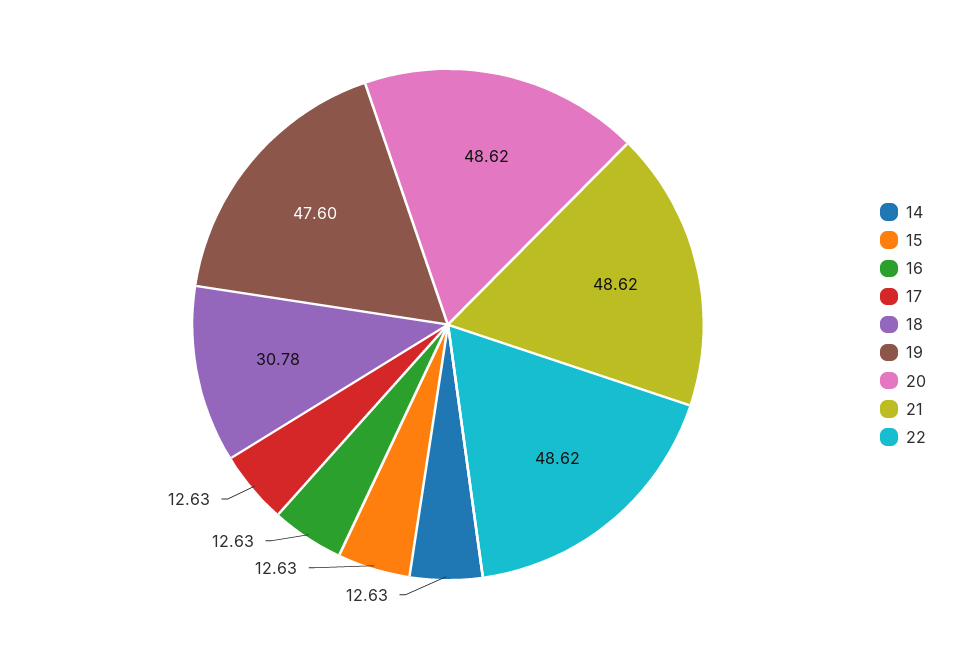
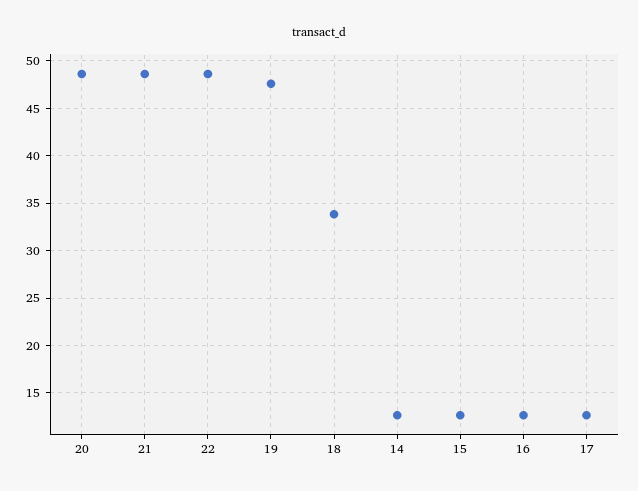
  {
    "14": 12.63,
    "15": 12.63,
    "16": 12.63,
    "17": 12.63,
-   "18": 30.78,
+   "18": 34,
    "19": 47.6,
    "20": 48.62,
    "21": 48.62,
    "22": 48.62
  }

